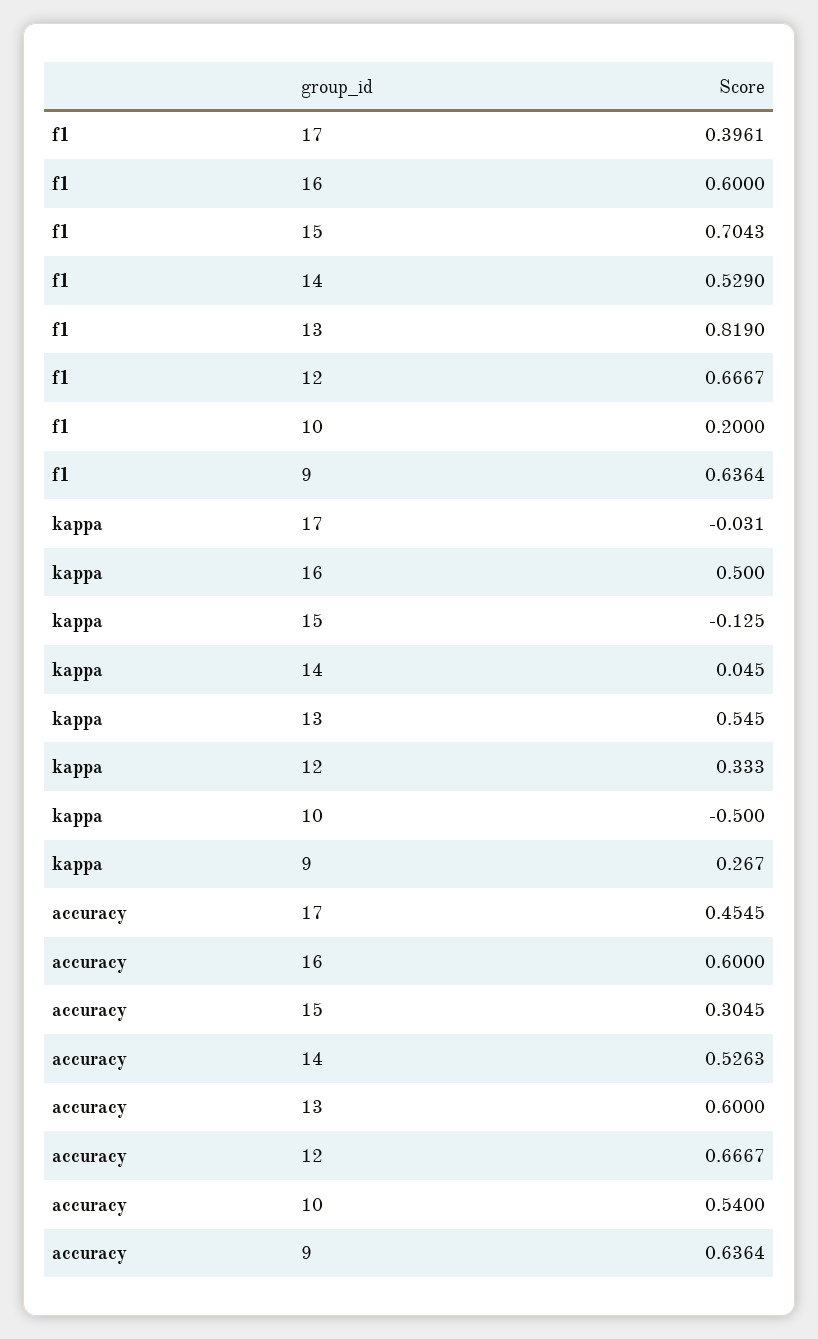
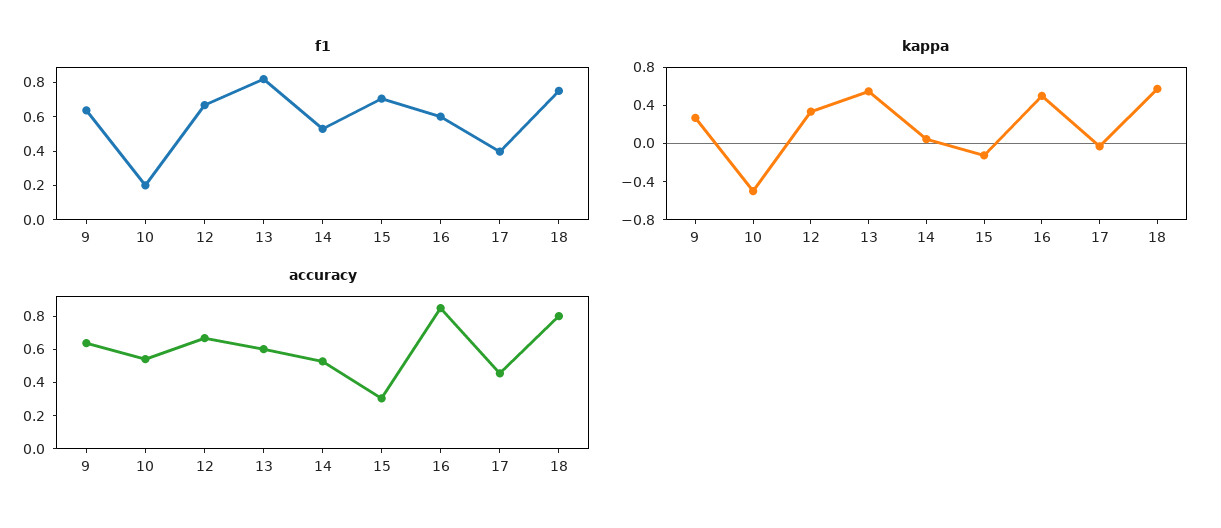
  {
    "f1": {
      "17": 0.3961,
      "16": 0.6,
      "15": 0.7043,
      "14": 0.529,
      "13": 0.819,
      "12": 0.6667,
      "10": 0.2,
-     "9": 0.6364
+     "9": 0.6364,
+     "18": 0.75
    },
    "kappa": {
      "17": -0.031,
      "16": 0.5,
      "15": -0.125,
      "14": 0.045,
      "13": 0.545,
      "12": 0.333,
      "10": -0.5,
-     "9": 0.267
+     "9": 0.267,
+     "18": 0.6
    },
    "accuracy": {
      "17": 0.4545,
-     "16": 0.6,
+     "16": 0.85,
      "15": 0.3045,
      "14": 0.5263,
      "13": 0.6,
      "12": 0.6667,
      "10": 0.54,
-     "9": 0.6364
+     "9": 0.6364,
+     "18": 0.8
    }
  }

